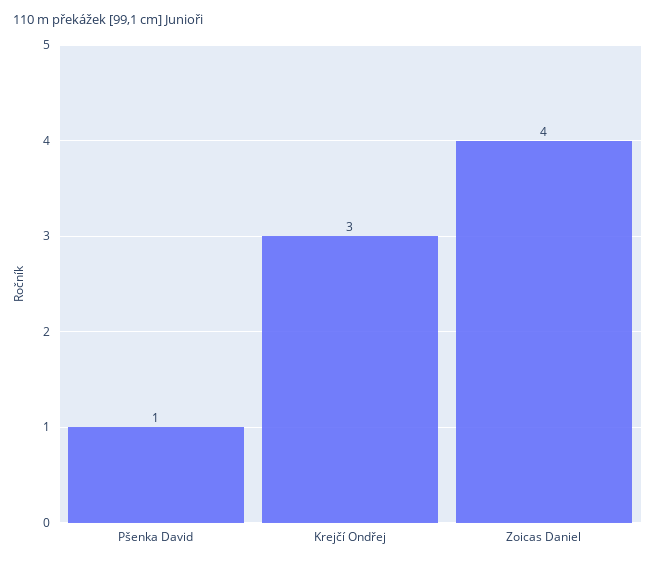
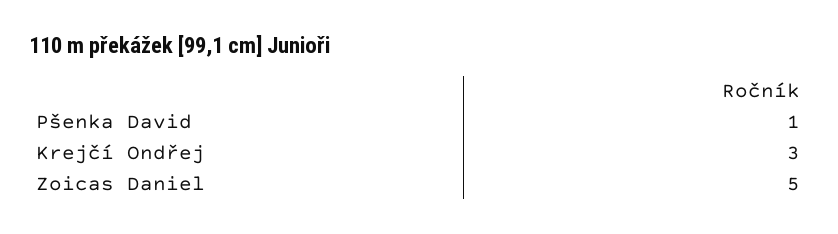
  {
    "Pšenka David": 1,
    "Krejčí Ondřej": 3,
-   "Zoicas Daniel": 4
+   "Zoicas Daniel": 5
  }

